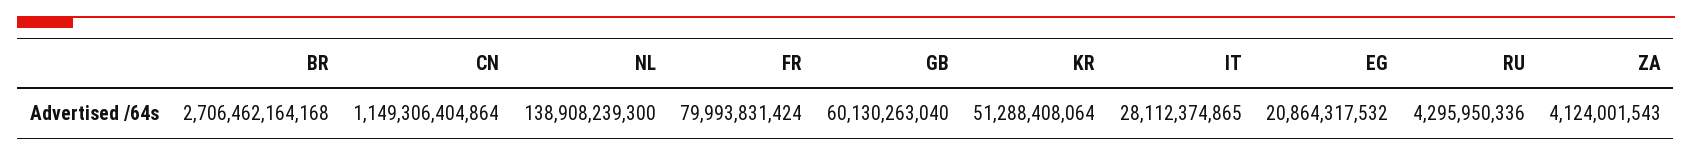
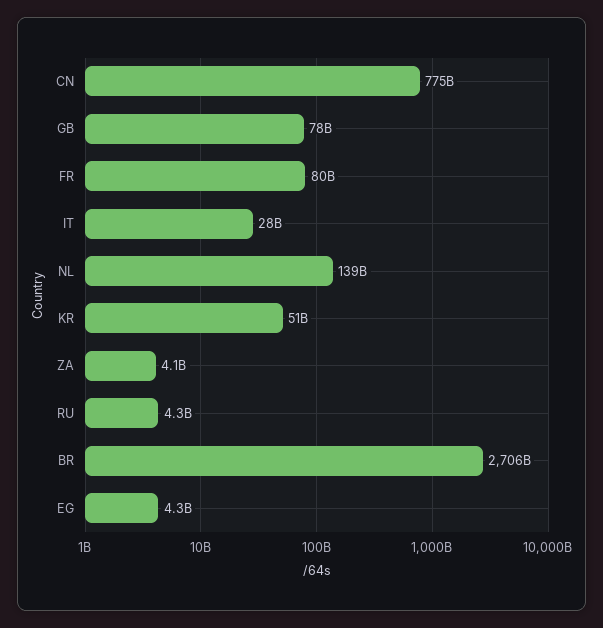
  {
    "BR": 2706462164168,
-   "CN": 1149306404864,
+   "CN": 775000000000,
    "NL": 138908239300,
    "FR": 79993831424,
-   "GB": 60130263040,
+   "GB": 78000000000,
    "KR": 51288408064,
    "IT": 28112374865,
-   "EG": 20864317532,
+   "EG": 4300000000,
    "RU": 4295950336,
    "ZA": 4124001543
  }

